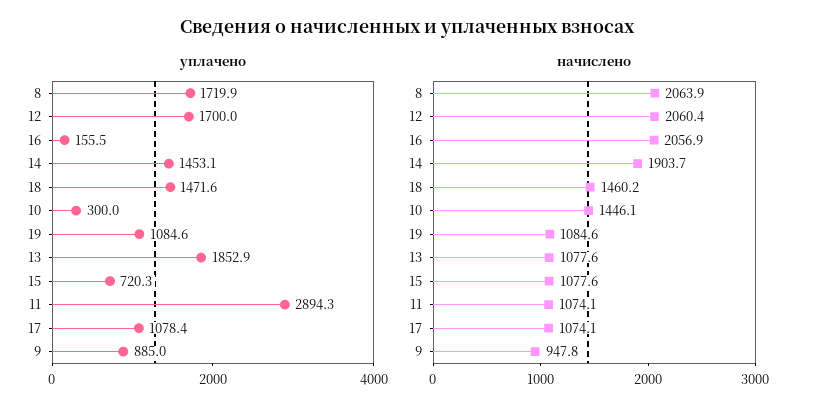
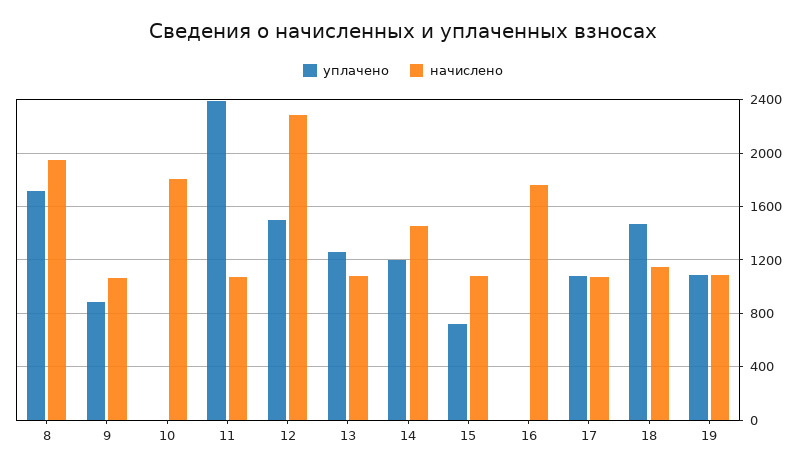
  {
    "уплачено": {
      "8": 1719.9,
-     "12": 1700,
+     "12": 1500,
-     "16": 155.5,
+     "16": 0,
-     "14": 1453.1,
+     "14": 1200,
      "18": 1471.6,
-     "10": 300,
+     "10": 0,
      "19": 1084.6,
-     "13": 1852.9,
+     "13": 1250,
      "15": 720.3,
-     "11": 2894.3,
+     "11": 2400,
      "17": 1078.4,
      "9": 885
    },
    "начислено": {
-     "8": 2063.9,
+     "8": 1950,
-     "12": 2060.4,
+     "12": 2300,
-     "16": 2056.9,
+     "16": 1750,
-     "14": 1903.7,
+     "14": 1450,
-     "18": 1460.2,
+     "18": 1150,
-     "10": 1446.1,
+     "10": 1800,
      "19": 1084.6,
      "13": 1077.6,
      "15": 1077.6,
      "11": 1074.1,
      "17": 1074.1,
-     "9": 947.8
+     "9": 1050
    }
  }

